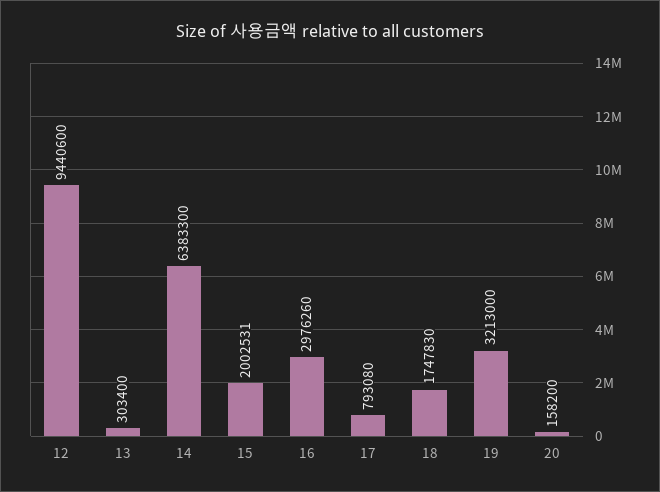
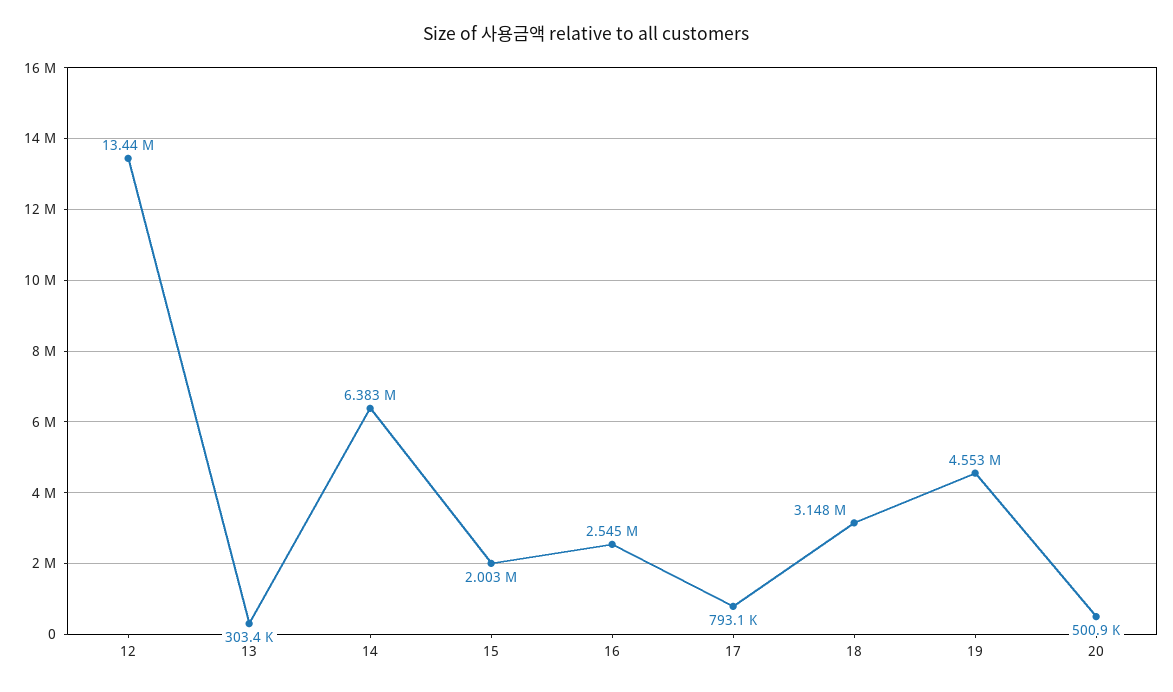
  {
-   "12": 9440600,
+   "12": 13440000,
    "13": 303400,
    "14": 6383300,
    "15": 2002531,
-   "16": 2976260,
+   "16": 2545000,
    "17": 793080,
-   "18": 1747830,
+   "18": 3148000,
-   "19": 3213000,
+   "19": 4553000,
-   "20": 158200
+   "20": 500900
  }

